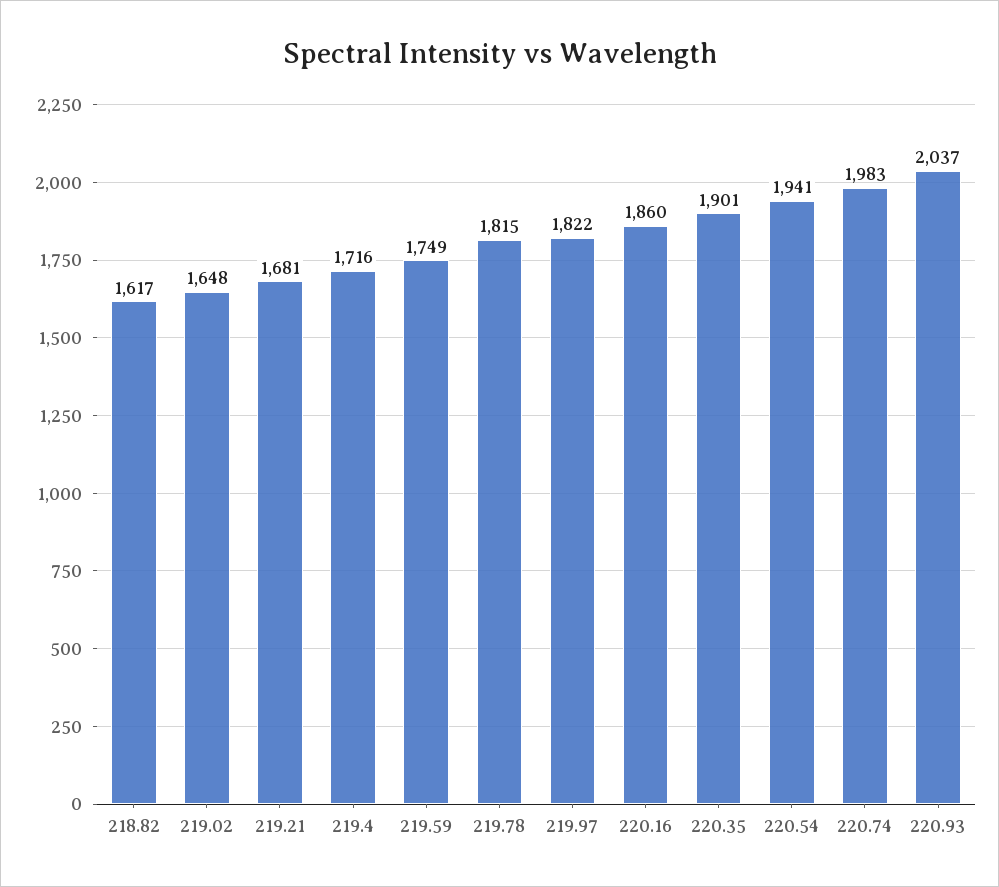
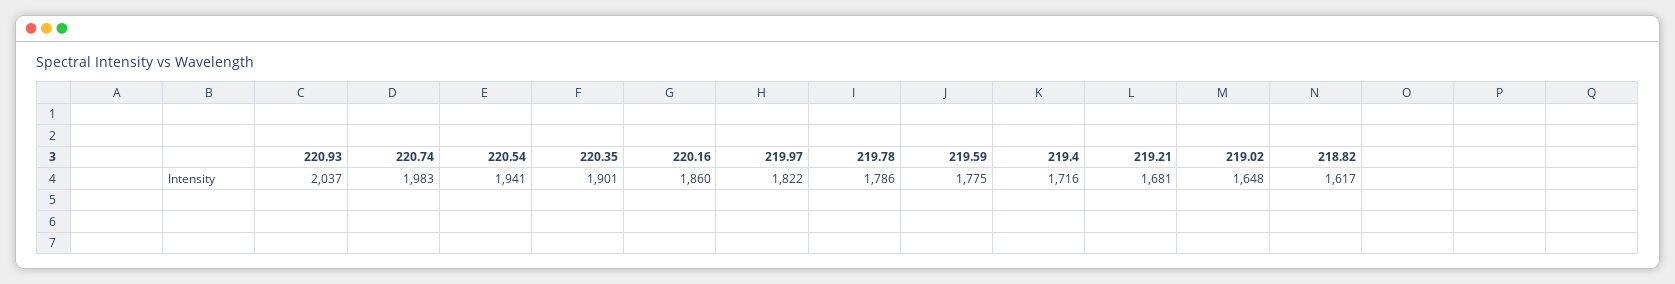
  {
    "218.82": 1617,
    "219.02": 1648,
    "219.21": 1681,
    "219.4": 1716,
-   "219.59": 1749,
+   "219.59": 1775,
-   "219.78": 1815,
+   "219.78": 1786,
    "219.97": 1822,
    "220.16": 1860,
    "220.35": 1901,
    "220.54": 1941,
    "220.74": 1983,
    "220.93": 2037
  }

